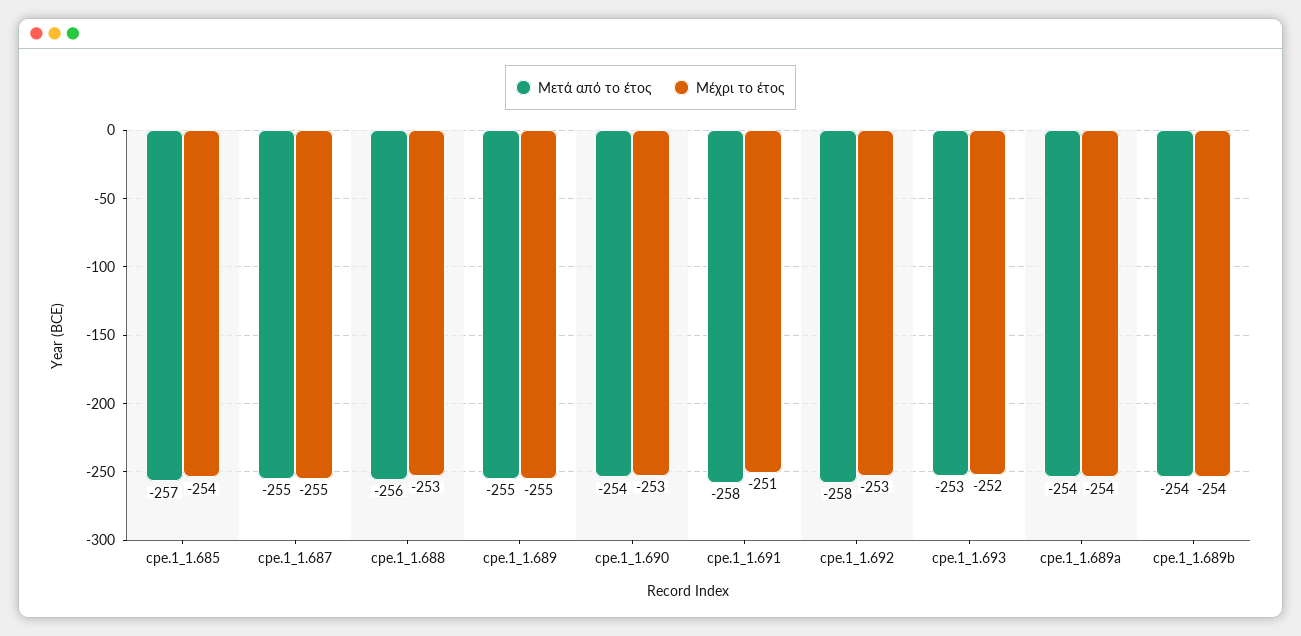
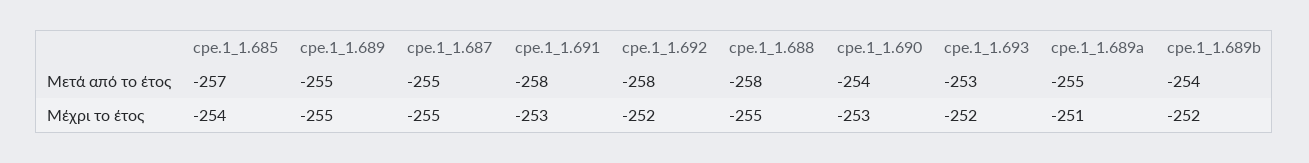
  {
    "Μετά από το έτος": {
      "cpe.1_1.685": -257,
      "cpe.1_1.687": -255,
-     "cpe.1_1.688": -256,
+     "cpe.1_1.688": -258,
      "cpe.1_1.689": -255,
      "cpe.1_1.690": -254,
      "cpe.1_1.691": -258,
      "cpe.1_1.692": -258,
      "cpe.1_1.693": -253,
-     "cpe.1_1.689a": -254,
+     "cpe.1_1.689a": -255,
      "cpe.1_1.689b": -254
    },
    "Μέχρι το έτος": {
      "cpe.1_1.685": -254,
      "cpe.1_1.687": -255,
-     "cpe.1_1.688": -253,
+     "cpe.1_1.688": -255,
      "cpe.1_1.689": -255,
      "cpe.1_1.690": -253,
-     "cpe.1_1.691": -251,
+     "cpe.1_1.691": -253,
-     "cpe.1_1.692": -253,
+     "cpe.1_1.692": -252,
      "cpe.1_1.693": -252,
-     "cpe.1_1.689a": -254,
+     "cpe.1_1.689a": -251,
-     "cpe.1_1.689b": -254
+     "cpe.1_1.689b": -252
    }
  }

